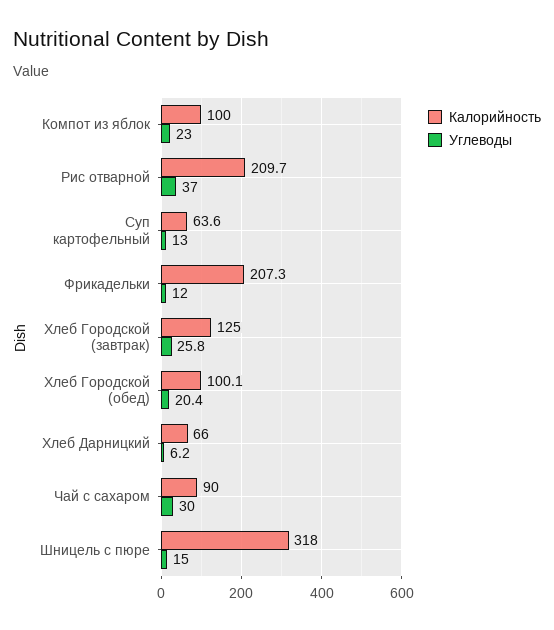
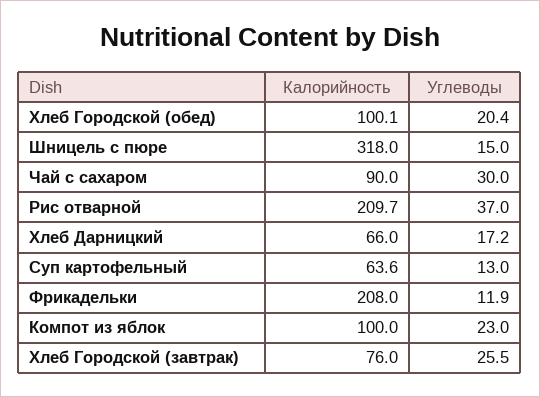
  {
    "Калорийность": {
      "Компот из яблок": 100,
      "Рис отварной": 209.7,
      "Суп картофельный": 63.6,
-     "Фрикадельки": 207.3,
+     "Фрикадельки": 208,
-     "Хлеб Городской (завтрак)": 125,
+     "Хлеб Городской (завтрак)": 76,
      "Хлеб Городской (обед)": 100.1,
      "Хлеб Дарницкий": 66,
      "Чай с сахаром": 90,
      "Шницель с пюре": 318
    },
    "Углеводы": {
      "Компот из яблок": 23,
      "Рис отварной": 37,
      "Суп картофельный": 13,
-     "Фрикадельки": 12,
+     "Фрикадельки": 11.9,
-     "Хлеб Городской (завтрак)": 25.8,
+     "Хлеб Городской (завтрак)": 25.5,
      "Хлеб Городской (обед)": 20.4,
-     "Хлеб Дарницкий": 6.2,
+     "Хлеб Дарницкий": 17.2,
      "Чай с сахаром": 30,
      "Шницель с пюре": 15
    }
  }

